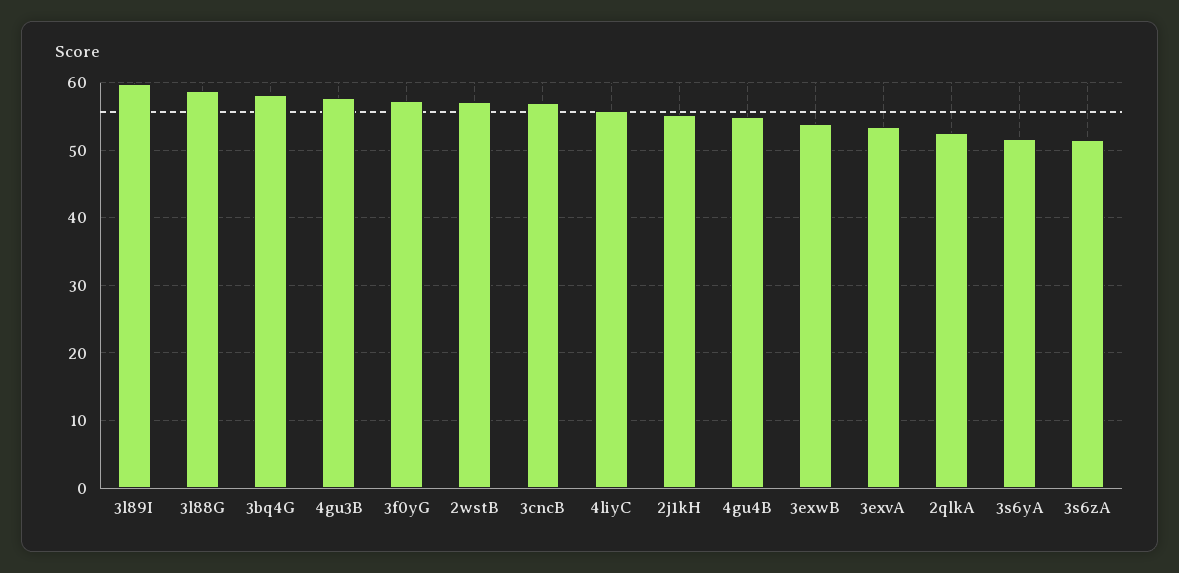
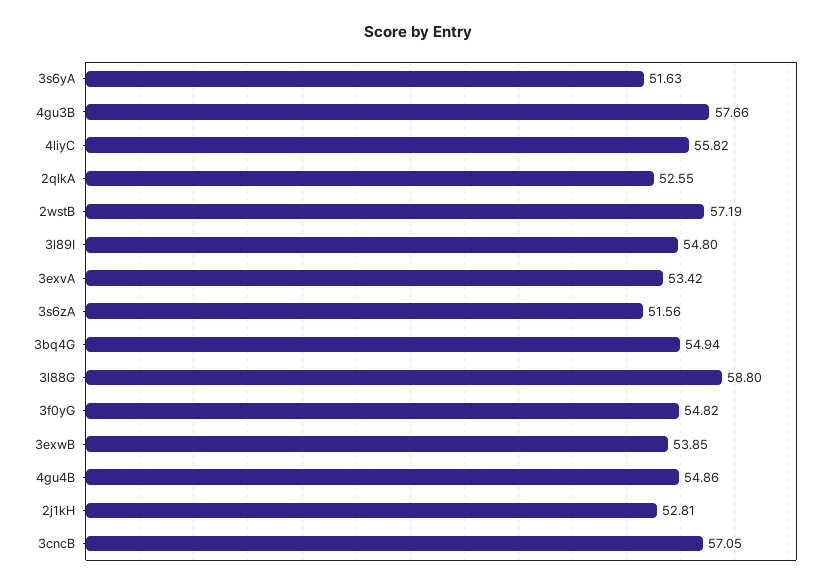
  {
-   "3l89I": 60,
+   "3l89I": 54.8,
    "3l88G": 58.8,
-   "3bq4G": 58,
+   "3bq4G": 54.94,
    "4gu3B": 57.66,
-   "3f0yG": 57,
+   "3f0yG": 54.82,
    "2wstB": 57.19,
    "3cncB": 57.05,
    "4liyC": 55.82,
-   "2j1kH": 55,
+   "2j1kH": 52.81,
    "4gu4B": 54.86,
    "3exwB": 53.85,
    "3exvA": 53.42,
    "2qlkA": 52.55,
    "3s6yA": 51.63,
    "3s6zA": 51.56
  }

